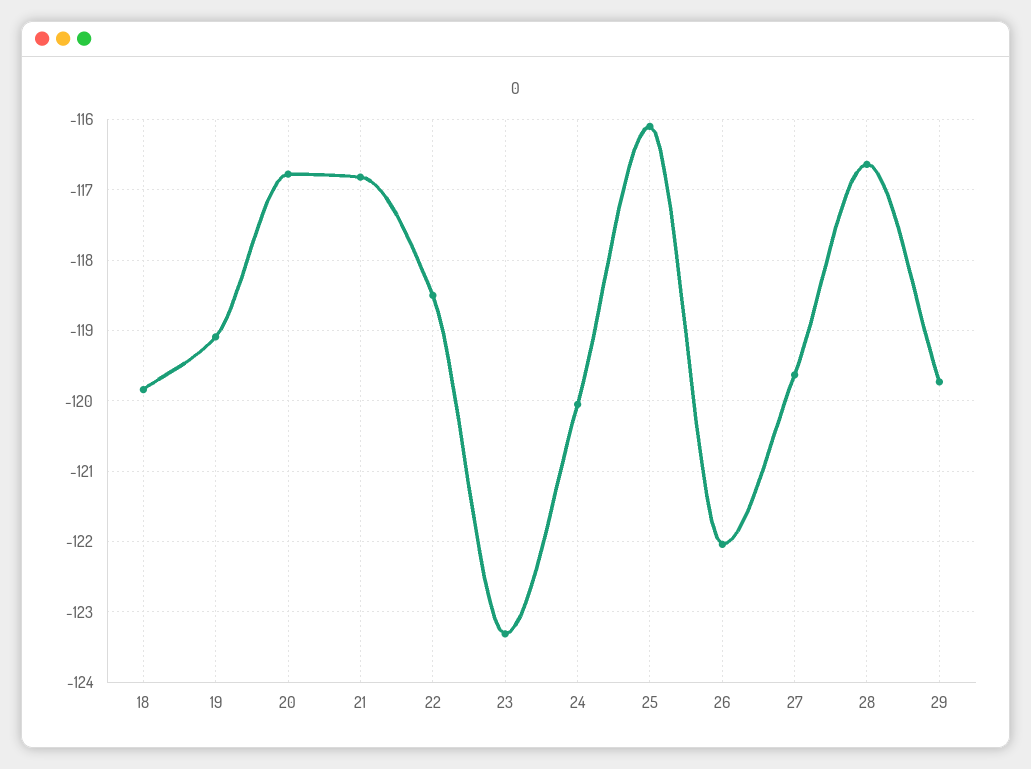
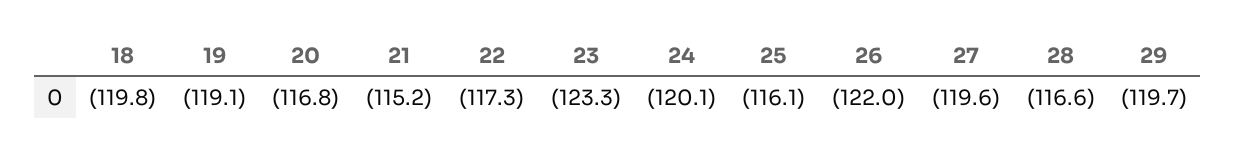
  {
    "18": -119.8,
    "19": -119.1,
    "20": -116.8,
-   "21": -116.8,
+   "21": -115.2,
-   "22": -118.5,
+   "22": -117.3,
    "23": -123.3,
    "24": -120.1,
    "25": -116.1,
    "26": -122,
    "27": -119.6,
    "28": -116.6,
    "29": -119.7
  }

